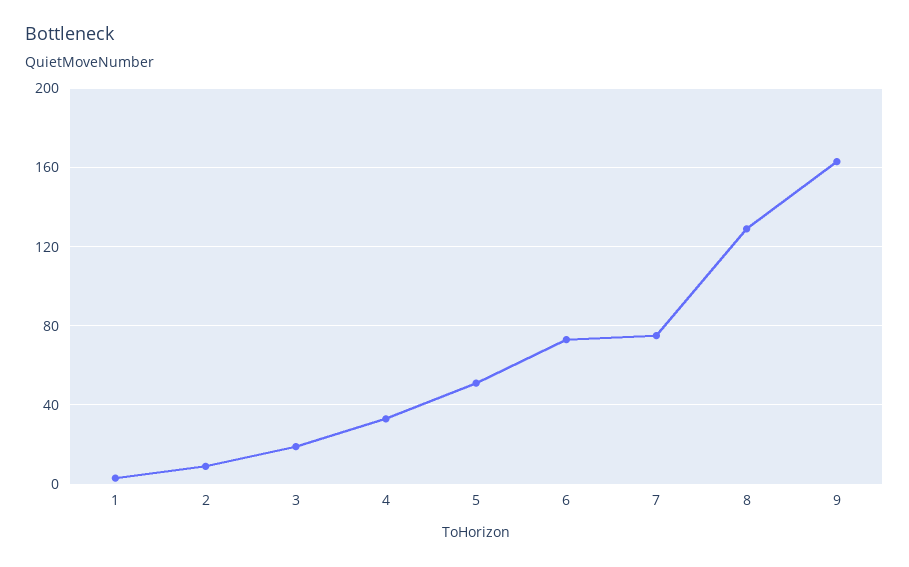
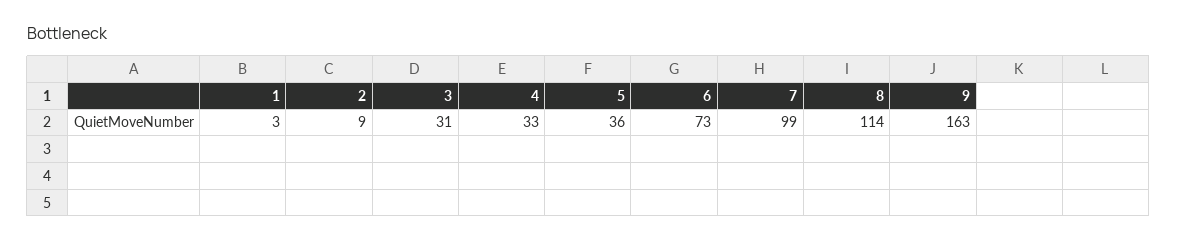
  {
    "1": 3,
    "2": 9,
-   "3": 20,
+   "3": 31,
    "4": 33,
-   "5": 50,
+   "5": 36,
    "6": 73,
-   "7": 75,
+   "7": 99,
-   "8": 130,
+   "8": 114,
    "9": 163
  }

